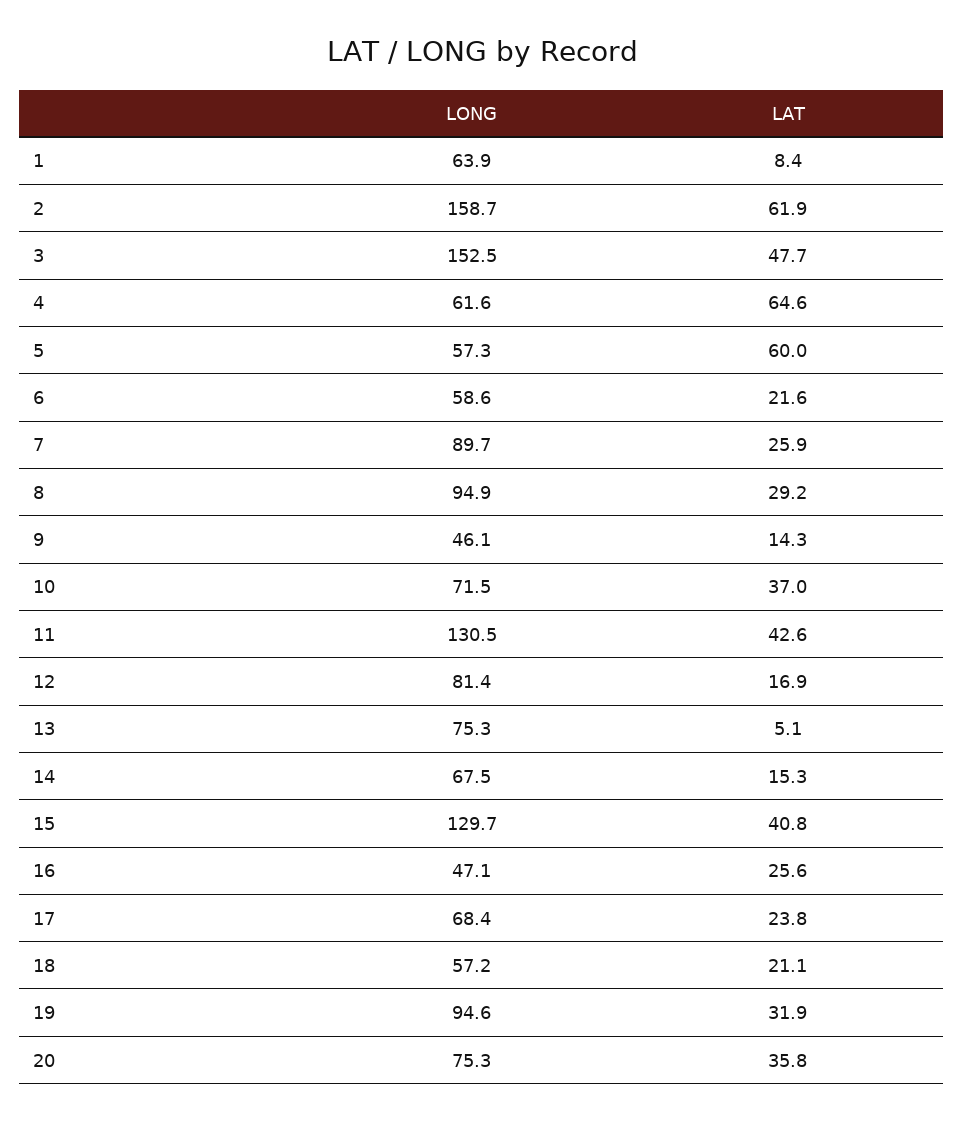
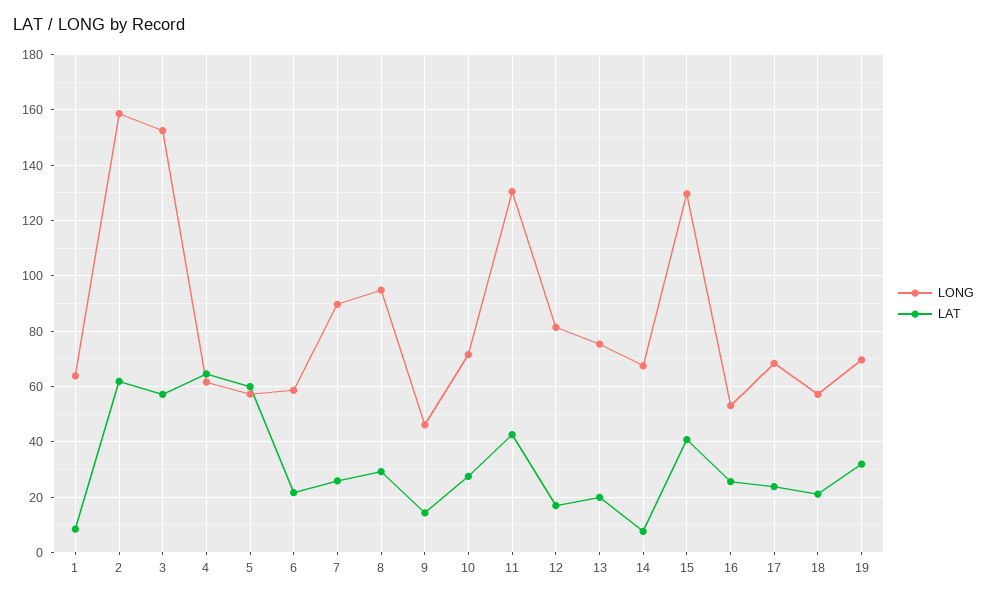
  {
    "LONG": {
      "1": 63.9,
      "2": 158.7,
      "3": 152.5,
      "4": 61.6,
      "5": 57.3,
      "6": 58.6,
      "7": 89.7,
      "8": 94.9,
      "9": 46.1,
      "10": 71.5,
      "11": 130.5,
      "12": 81.4,
      "13": 75.3,
      "14": 67.5,
      "15": 129.7,
-     "16": 47.1,
+     "16": 52.5,
      "17": 68.4,
      "18": 57.2,
-     "19": 94.6,
+     "19": 70
-     "20": 75.3
    },
    "LAT": {
      "1": 8.4,
      "2": 61.9,
-     "3": 47.7,
+     "3": 57.5,
      "4": 64.6,
      "5": 60,
      "6": 21.6,
      "7": 25.9,
      "8": 29.2,
      "9": 14.3,
-     "10": 37,
+     "10": 27.5,
      "11": 42.6,
      "12": 16.9,
-     "13": 5.1,
+     "13": 20,
-     "14": 15.3,
+     "14": 7.5,
      "15": 40.8,
      "16": 25.6,
      "17": 23.8,
      "18": 21.1,
-     "19": 31.9,
+     "19": 31.9
-     "20": 35.8
    }
  }

